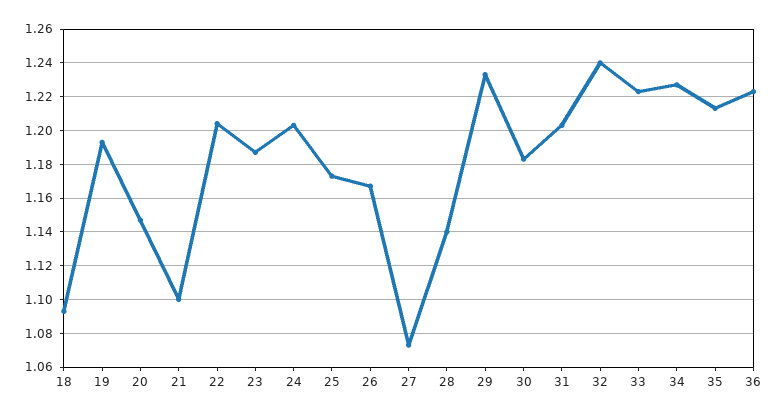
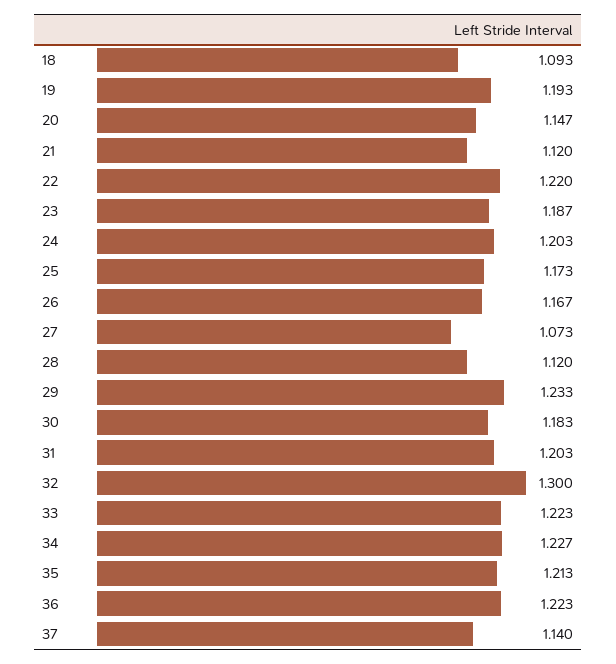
  {
    "18": 1.093,
    "19": 1.193,
    "20": 1.147,
-   "21": 1.1,
+   "21": 1.12,
-   "22": 1.205,
+   "22": 1.22,
    "23": 1.187,
    "24": 1.203,
    "25": 1.173,
    "26": 1.167,
    "27": 1.073,
-   "28": 1.14,
+   "28": 1.12,
    "29": 1.233,
    "30": 1.183,
    "31": 1.203,
-   "32": 1.24,
+   "32": 1.3,
    "33": 1.223,
    "34": 1.227,
    "35": 1.213,
-   "36": 1.223
+   "36": 1.223,
+   "37": 1.14
  }

